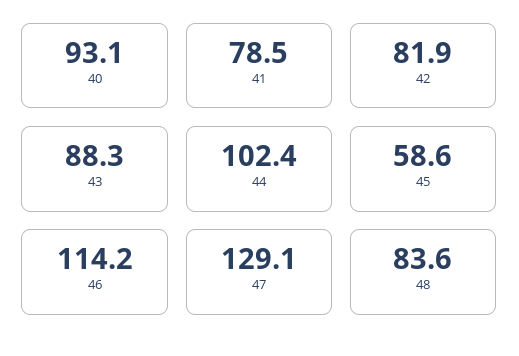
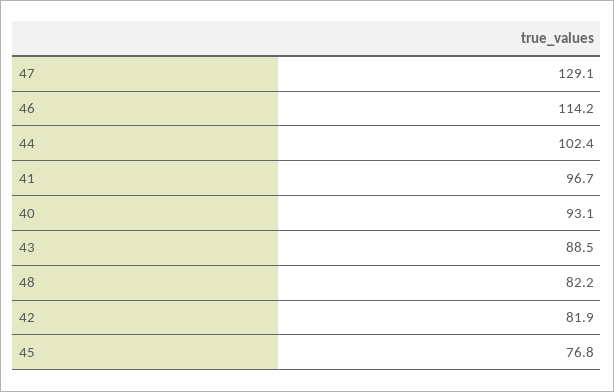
  {
    "40": 93.1,
-   "41": 78.5,
+   "41": 96.7,
    "42": 81.9,
-   "43": 88.3,
+   "43": 88.5,
    "44": 102.4,
-   "45": 58.6,
+   "45": 76.8,
    "46": 114.2,
    "47": 129.1,
-   "48": 83.6
+   "48": 82.2
  }

